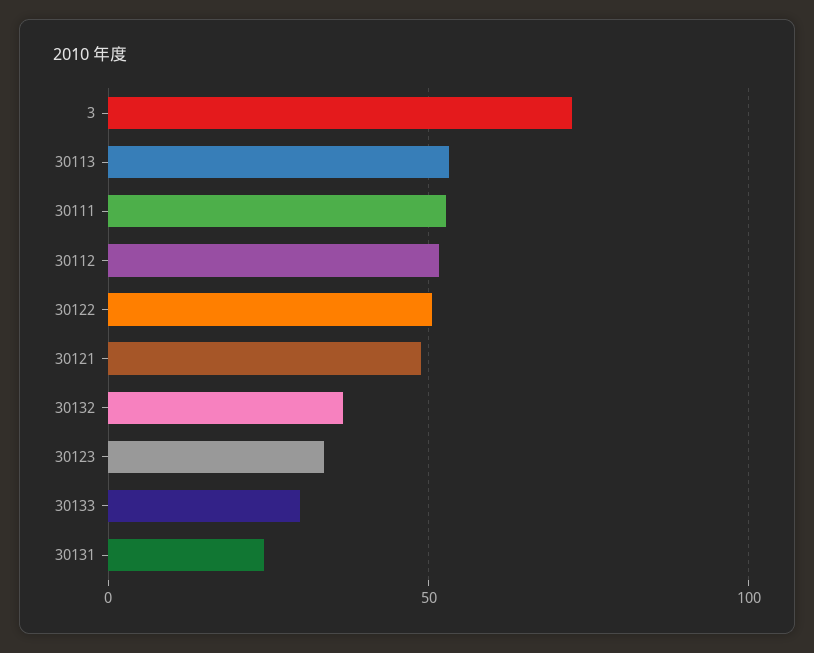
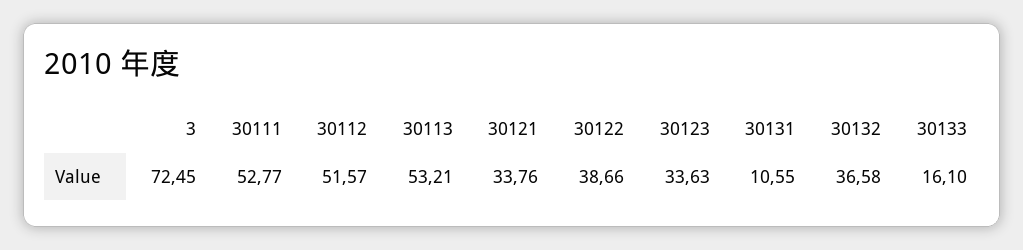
  {
    "3": 72.45,
    "30113": 53.21,
    "30111": 52.77,
    "30112": 51.57,
-   "30122": 50,
+   "30122": 38.66,
-   "30121": 50,
+   "30121": 33.76,
    "30132": 36.58,
    "30123": 33.63,
-   "30133": 30,
+   "30133": 16.1,
-   "30131": 25
+   "30131": 10.55
  }

